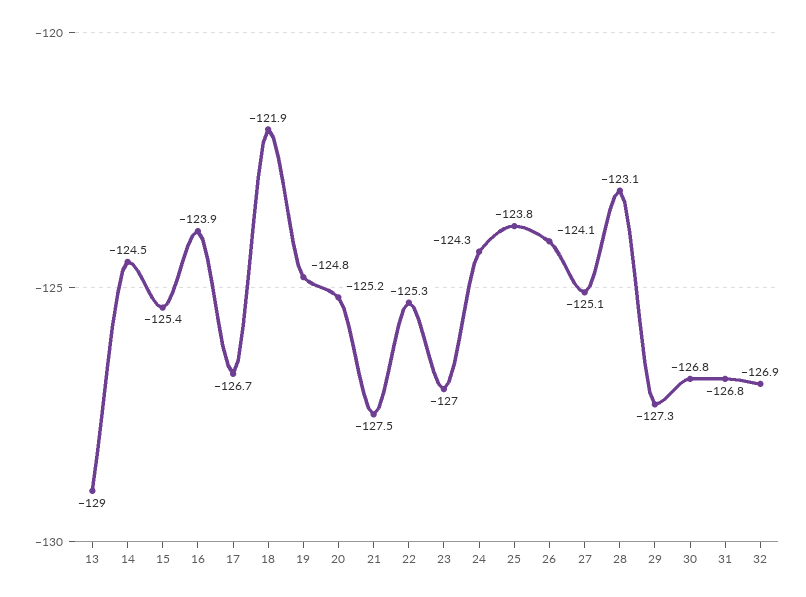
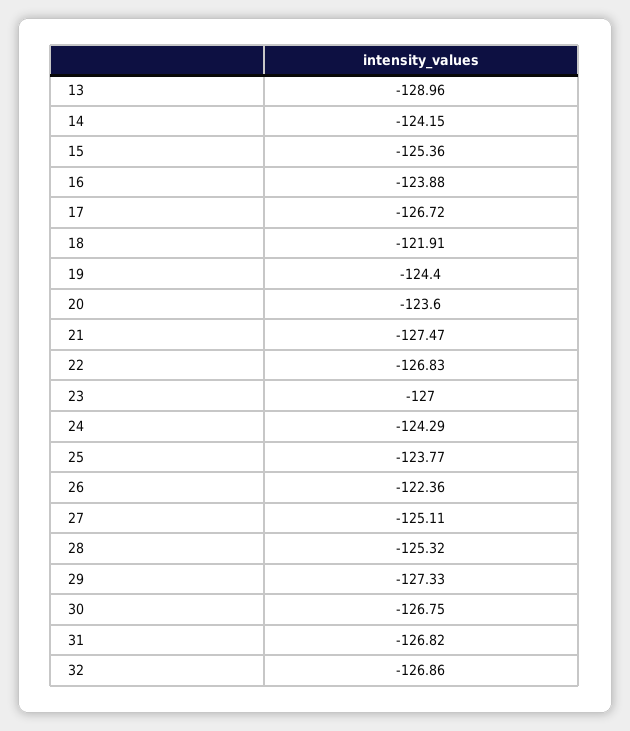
  {
    "13": -128.96,
-   "14": -124.5,
+   "14": -124.15,
    "15": -125.36,
    "16": -123.88,
    "17": -126.72,
    "18": -121.91,
-   "19": -124.8,
+   "19": -124.4,
-   "20": -125.2,
+   "20": -123.6,
    "21": -127.47,
-   "22": -125.3,
+   "22": -126.83,
    "23": -127,
    "24": -124.29,
    "25": -123.77,
-   "26": -124.1,
+   "26": -122.36,
    "27": -125.11,
-   "28": -123.1,
+   "28": -125.32,
    "29": -127.33,
    "30": -126.75,
    "31": -126.82,
    "32": -126.86
  }

